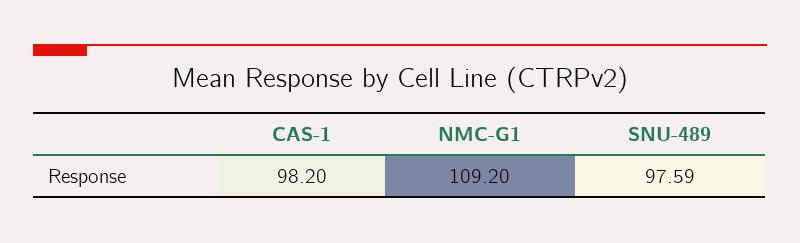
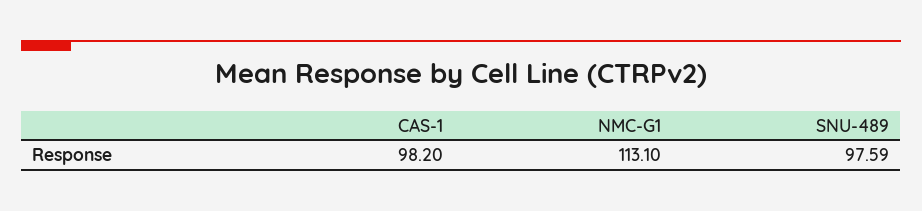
  {
    "CAS-1": 98.2,
-   "NMC-G1": 109.2,
+   "NMC-G1": 113.1,
    "SNU-489": 97.59
  }

